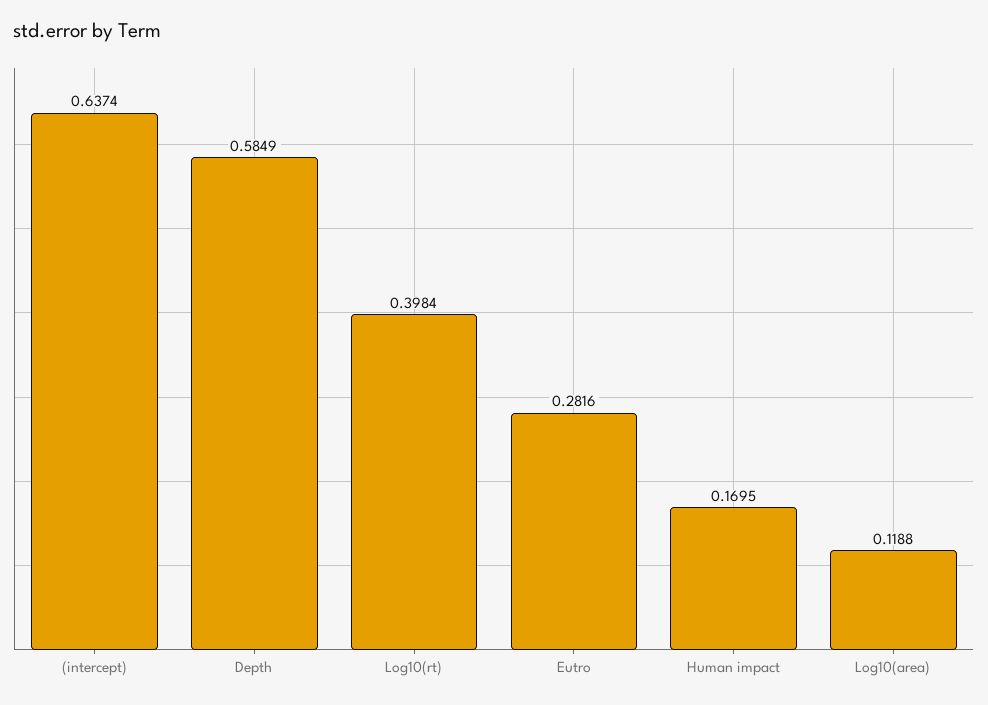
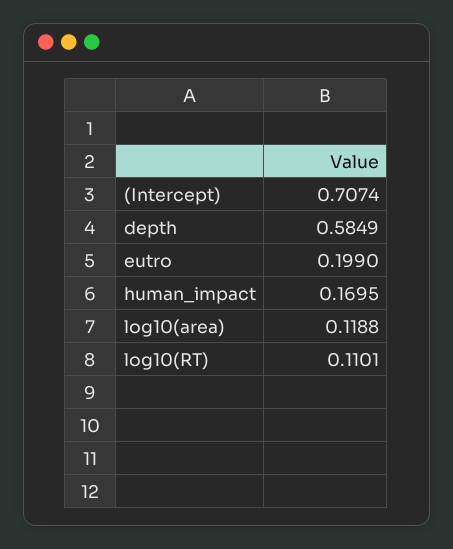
  {
-   "(intercept)": 0.6374,
+   "(intercept)": 0.7074,
    "Depth": 0.5849,
-   "Log10(rt)": 0.3984,
+   "Log10(rt)": 0.1101,
-   "Eutro": 0.2816,
+   "Eutro": 0.199,
    "Human impact": 0.1695,
    "Log10(area)": 0.1188
  }

